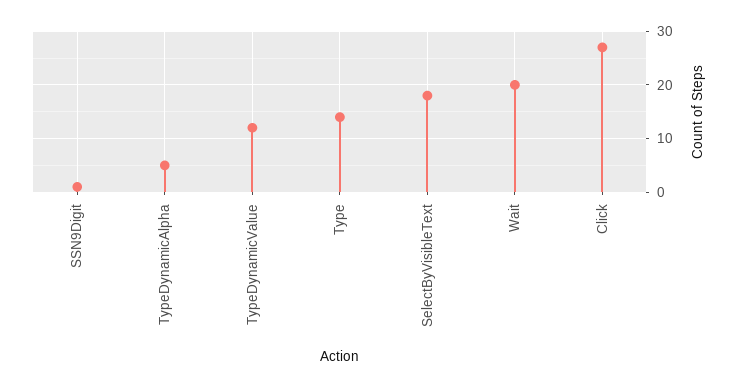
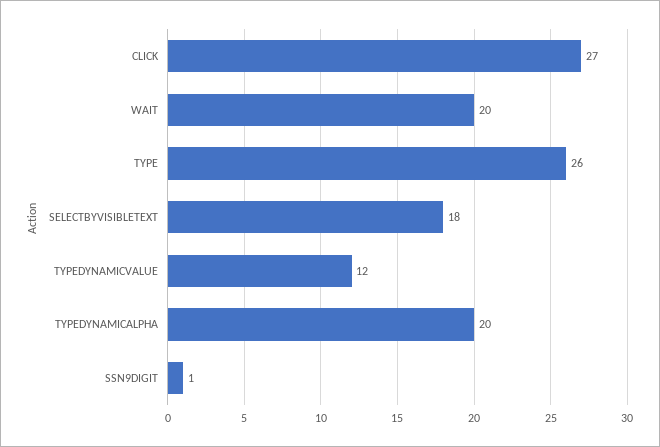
  {
    "SSN9Digit": 1,
-   "TypeDynamicAlpha": 5,
+   "TypeDynamicAlpha": 20,
    "TypeDynamicValue": 12,
-   "Type": 15,
+   "Type": 26,
    "SelectByVisibleText": 18,
    "Wait": 20,
    "Click": 27
  }

